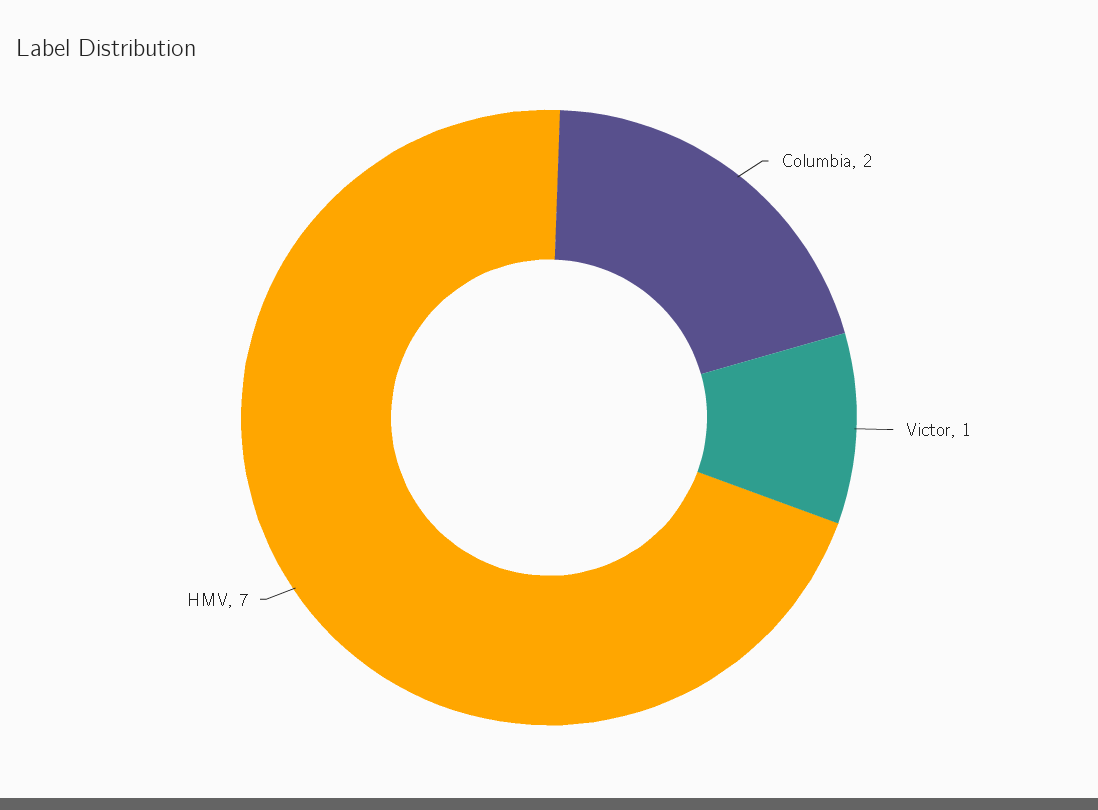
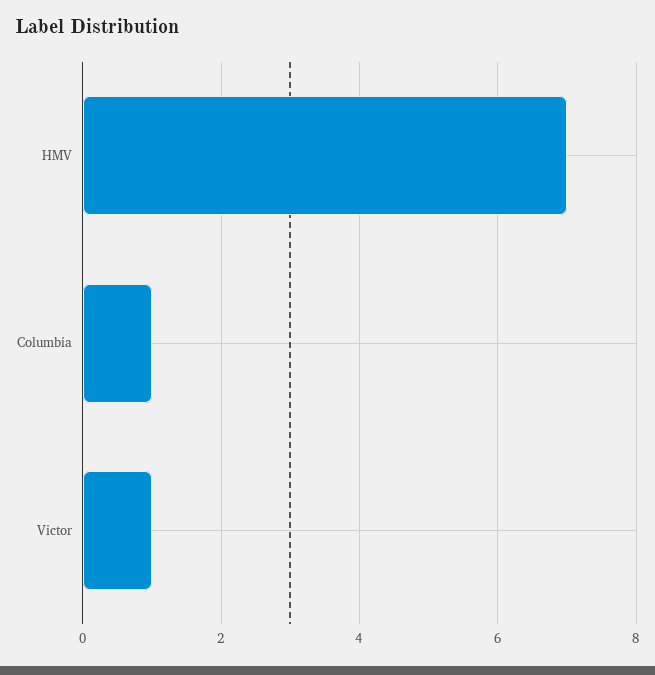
  {
-   "Columbia": 2,
+   "Columbia": 1,
    "Victor": 1,
    "HMV": 7
  }

